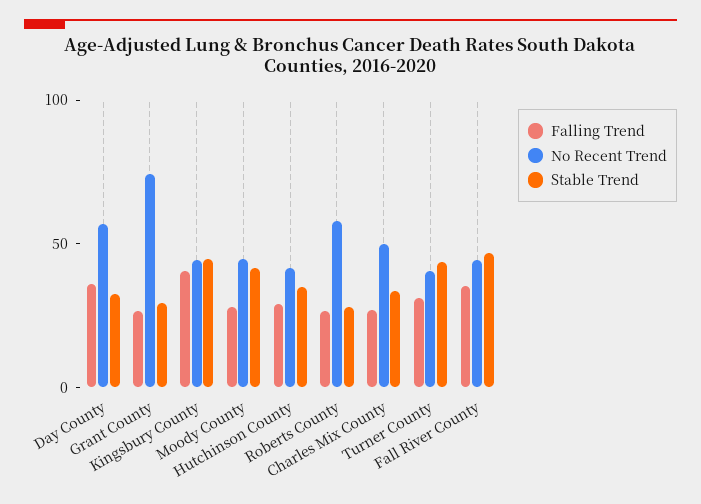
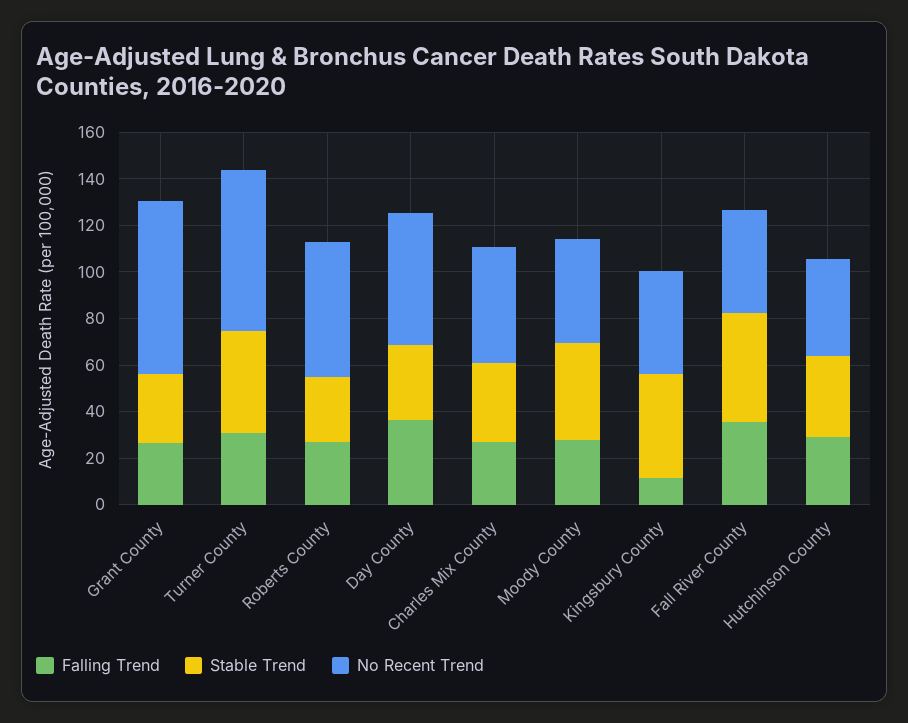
  {
    "Falling Trend": {
      "Day County": 35,
      "Grant County": 25,
-     "Kingsbury County": 40,
+     "Kingsbury County": 10,
      "Moody County": 30,
      "Hutchinson County": 30,
      "Roberts County": 25,
      "Charles Mix County": 25,
      "Turner County": 30,
      "Fall River County": 35
    },
    "No Recent Trend": {
      "Day County": 55,
      "Grant County": 75,
      "Kingsbury County": 45,
      "Moody County": 45,
      "Hutchinson County": 40,
      "Roberts County": 60,
      "Charles Mix County": 50,
-     "Turner County": 40,
+     "Turner County": 70,
      "Fall River County": 45
    },
    "Stable Trend": {
      "Day County": 35,
      "Grant County": 30,
      "Kingsbury County": 45,
      "Moody County": 40,
      "Hutchinson County": 35,
      "Roberts County": 30,
      "Charles Mix County": 35,
      "Turner County": 45,
      "Fall River County": 45
    }
  }

